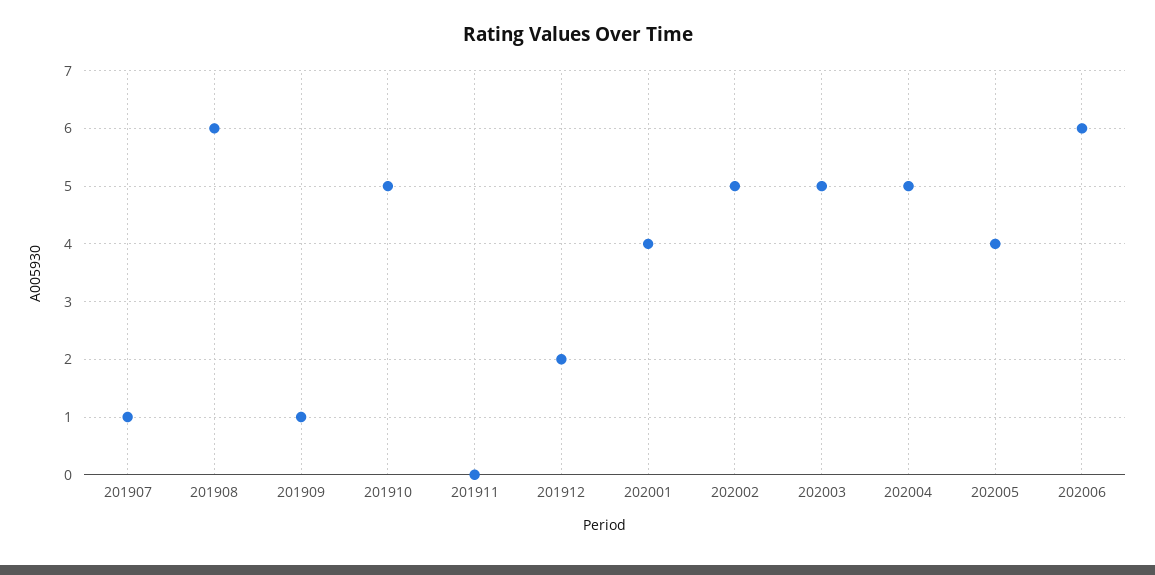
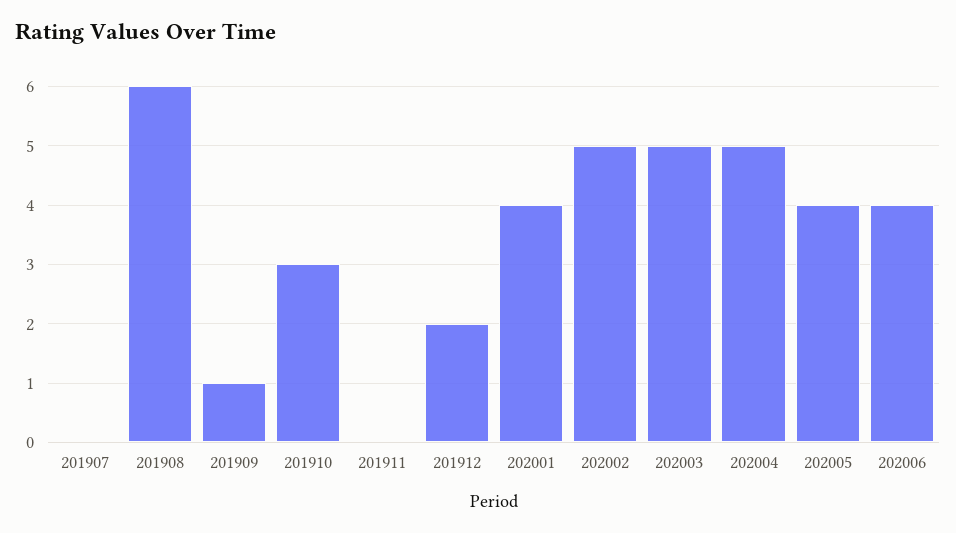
  {
-   "201907": 1,
+   "201907": 0,
    "201908": 6,
    "201909": 1,
-   "201910": 5,
+   "201910": 3,
    "201911": 0,
    "201912": 2,
    "202001": 4,
    "202002": 5,
    "202003": 5,
    "202004": 5,
    "202005": 4,
-   "202006": 6
+   "202006": 4
  }

